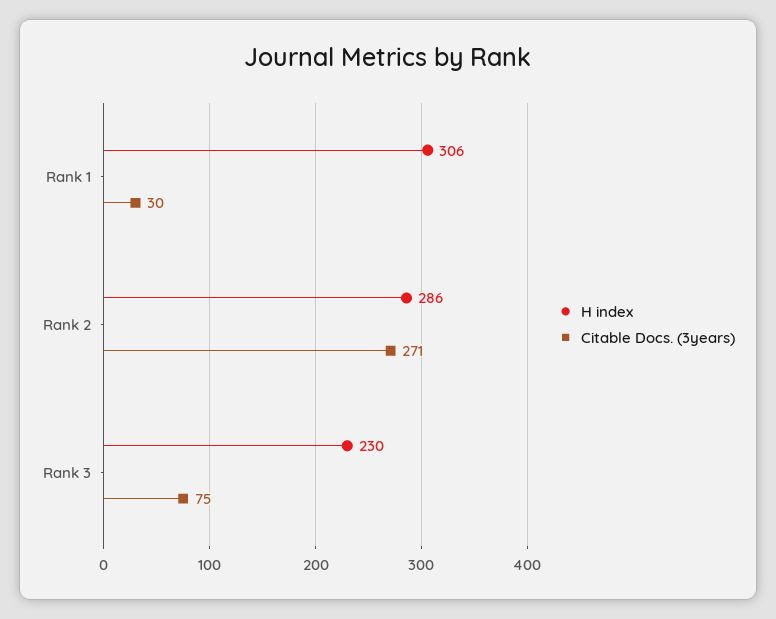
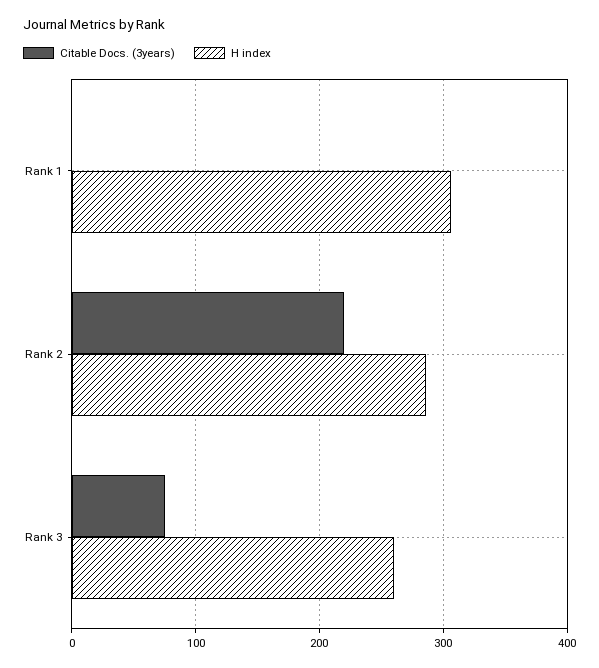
  {
    "H index": {
      "Rank 1": 306,
      "Rank 2": 286,
-     "Rank 3": 230
+     "Rank 3": 260
    },
    "Citable Docs. (3years)": {
-     "Rank 1": 30,
+     "Rank 1": 0,
-     "Rank 2": 271,
+     "Rank 2": 220,
      "Rank 3": 75
    }
  }

